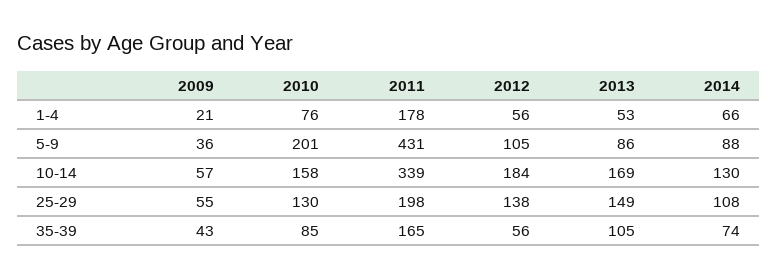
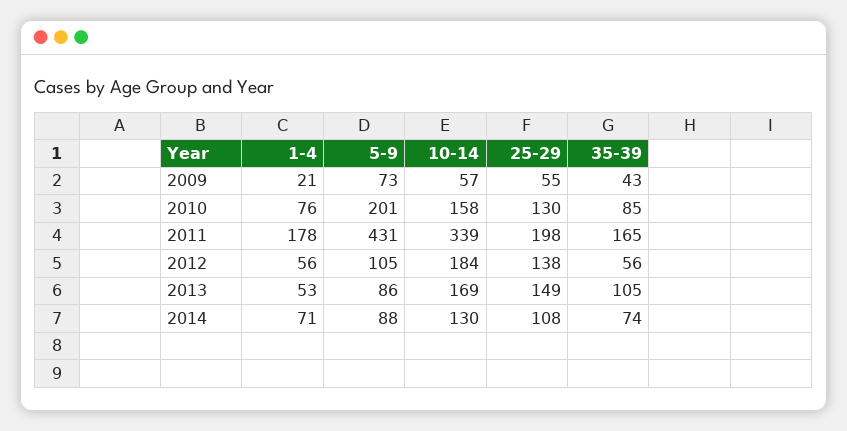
  {
    "2009": {
      "1-4": 21,
-     "5-9": 36,
+     "5-9": 73,
      "10-14": 57,
      "25-29": 55,
      "35-39": 43
    },
    "2010": {
      "1-4": 76,
      "5-9": 201,
      "10-14": 158,
      "25-29": 130,
      "35-39": 85
    },
    "2011": {
      "1-4": 178,
      "5-9": 431,
      "10-14": 339,
      "25-29": 198,
      "35-39": 165
    },
    "2012": {
      "1-4": 56,
      "5-9": 105,
      "10-14": 184,
      "25-29": 138,
      "35-39": 56
    },
    "2013": {
      "1-4": 53,
      "5-9": 86,
      "10-14": 169,
      "25-29": 149,
      "35-39": 105
    },
    "2014": {
-     "1-4": 66,
+     "1-4": 71,
      "5-9": 88,
      "10-14": 130,
      "25-29": 108,
      "35-39": 74
    }
  }

